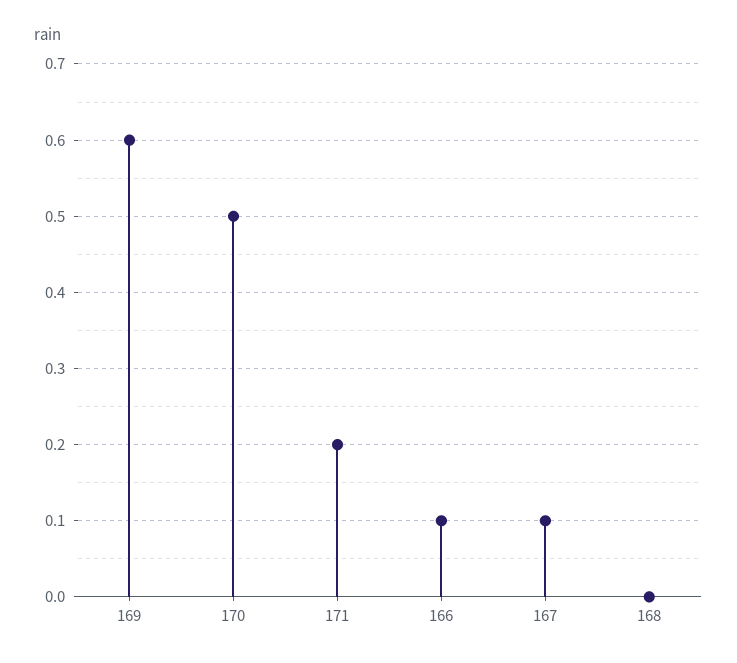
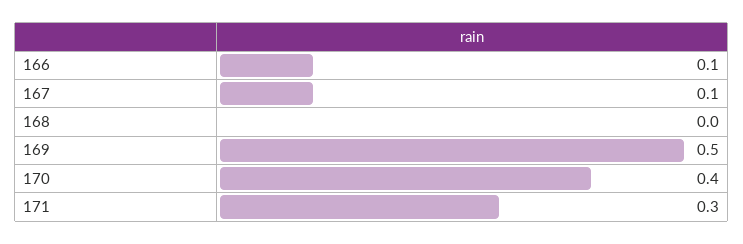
  {
-   "169": 0.6,
+   "169": 0.5,
-   "170": 0.5,
+   "170": 0.4,
-   "171": 0.2,
+   "171": 0.3,
    "166": 0.1,
    "167": 0.1,
    "168": 0
  }

